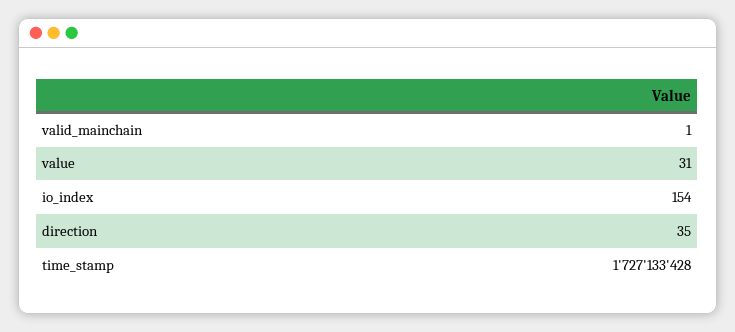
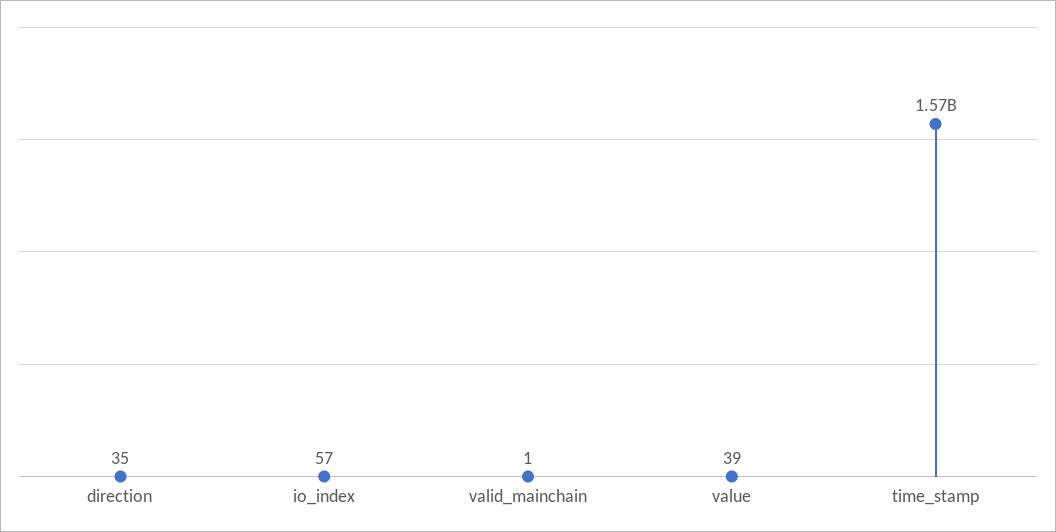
  {
    "valid_mainchain": 1,
-   "value": 31,
+   "value": 39,
-   "io_index": 154,
+   "io_index": 57,
    "direction": 35,
-   "time_stamp": 1727133428
+   "time_stamp": 1570000000
  }

